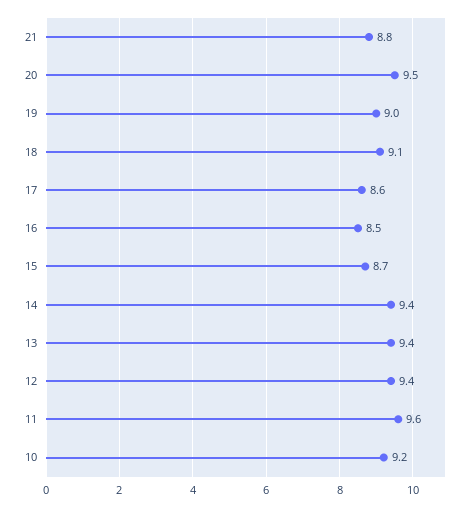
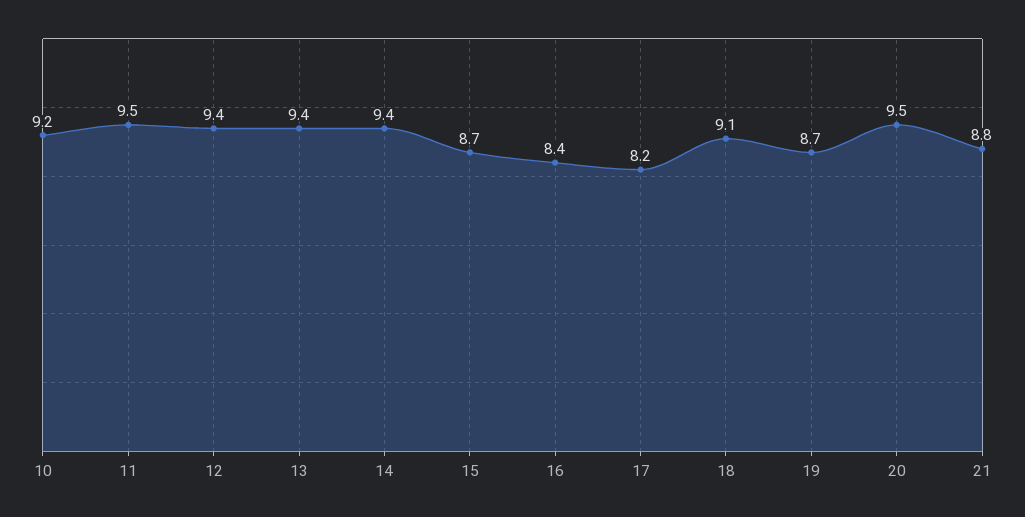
  {
    "21": 8.8,
    "20": 9.5,
-   "19": 9,
+   "19": 8.7,
    "18": 9.1,
-   "17": 8.6,
+   "17": 8.2,
-   "16": 8.5,
+   "16": 8.4,
    "15": 8.7,
    "14": 9.4,
    "13": 9.4,
    "12": 9.4,
-   "11": 9.6,
+   "11": 9.5,
    "10": 9.2
  }

